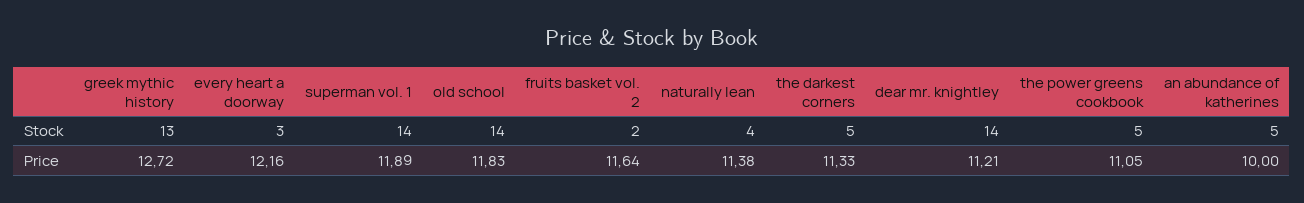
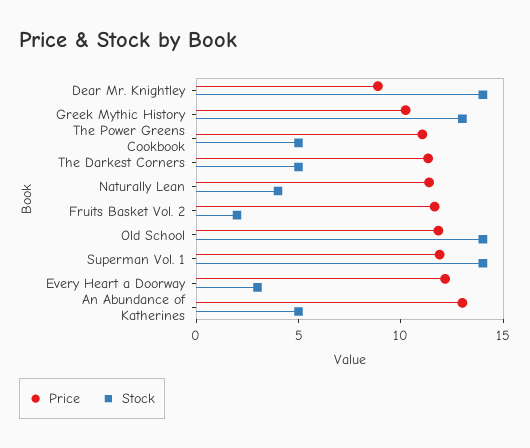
  {
    "Stock": {
      "greek mythic history": 13,
      "every heart a doorway": 3,
      "superman vol. 1": 14,
      "old school": 14,
      "fruits basket vol. 2": 2,
      "naturally lean": 4,
      "the darkest corners": 5,
      "dear mr. knightley": 14,
      "the power greens cookbook": 5,
      "an abundance of katherines": 5
    },
    "Price": {
-     "greek mythic history": 12.72,
+     "greek mythic history": 10,
      "every heart a doorway": 12.16,
      "superman vol. 1": 11.89,
      "old school": 11.83,
      "fruits basket vol. 2": 11.64,
      "naturally lean": 11.38,
      "the darkest corners": 11.33,
-     "dear mr. knightley": 11.21,
+     "dear mr. knightley": 9,
      "the power greens cookbook": 11.05,
-     "an abundance of katherines": 10
+     "an abundance of katherines": 13
    }
  }

